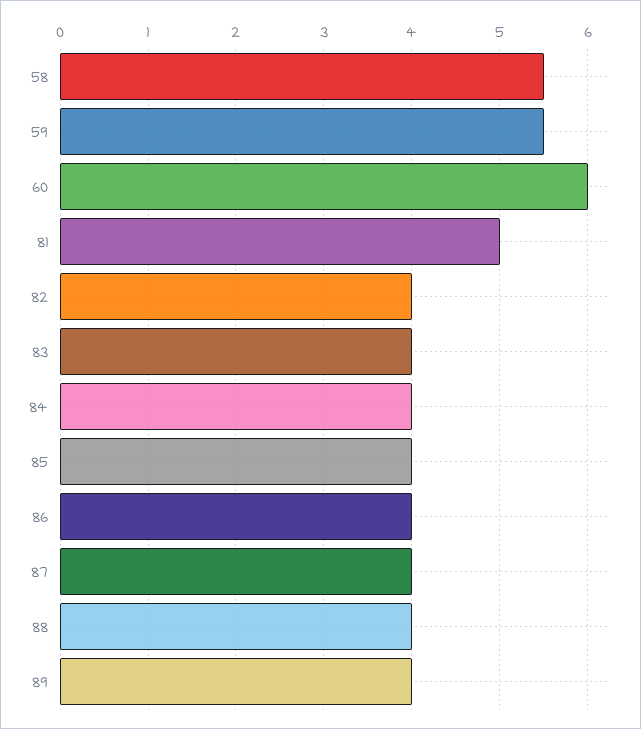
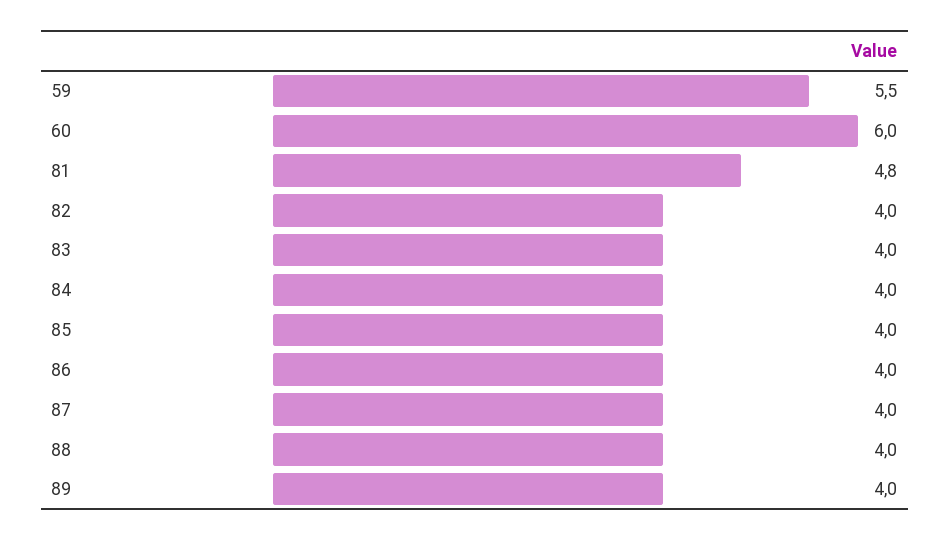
  {
-   "58": 5.5,
    "59": 5.5,
    "60": 6,
-   "81": 5,
+   "81": 4.8,
    "82": 4,
    "83": 4,
    "84": 4,
    "85": 4,
    "86": 4,
    "87": 4,
    "88": 4,
    "89": 4
  }

